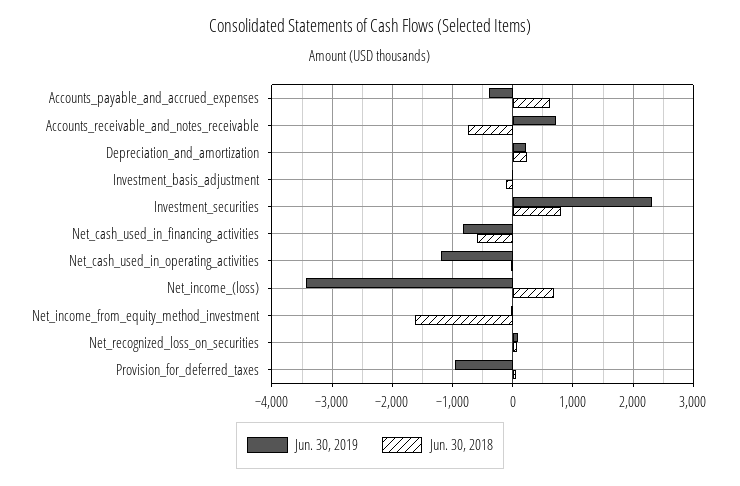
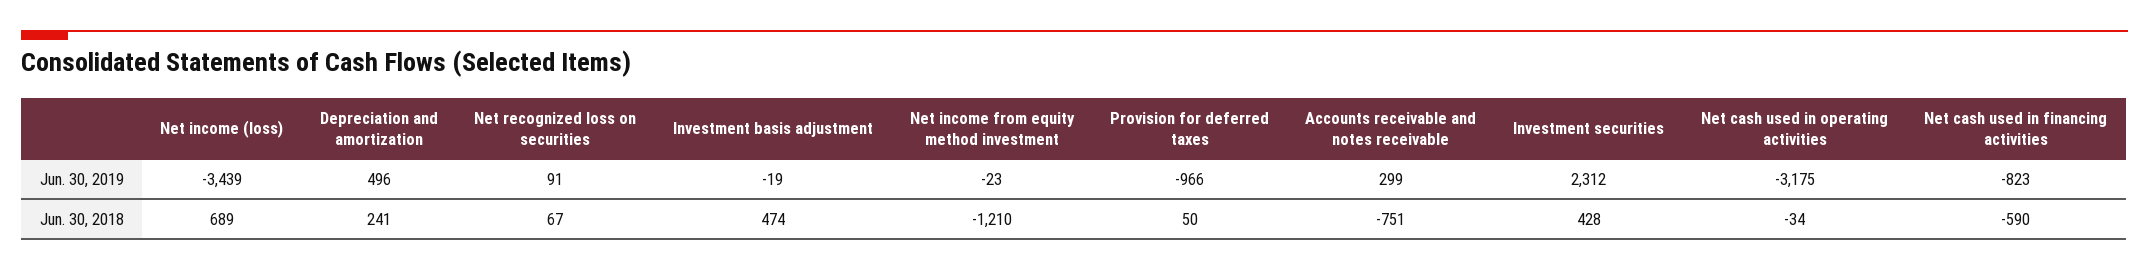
  {
    "Jun. 30, 2019": {
-     "Accounts_payable_and_accrued_expenses": -400,
-     "Accounts_receivable_and_notes_receivable": 700,
+     "Accounts_receivable_and_notes_receivable": 299,
-     "Depreciation_and_amortization": 200,
+     "Depreciation_and_amortization": 496,
      "Investment_basis_adjustment": -19,
      "Investment_securities": 2312,
      "Net_cash_used_in_financing_activities": -823,
-     "Net_cash_used_in_operating_activities": -1200,
+     "Net_cash_used_in_operating_activities": -3175,
      "Net_income_(loss)": -3439,
      "Net_income_from_equity_method_investment": -23,
      "Net_recognized_loss_on_securities": 91,
      "Provision_for_deferred_taxes": -966
    },
    "Jun. 30, 2018": {
-     "Accounts_payable_and_accrued_expenses": 600,
      "Accounts_receivable_and_notes_receivable": -751,
      "Depreciation_and_amortization": 241,
-     "Investment_basis_adjustment": -100,
+     "Investment_basis_adjustment": 474,
-     "Investment_securities": 800,
+     "Investment_securities": 428,
      "Net_cash_used_in_financing_activities": -590,
      "Net_cash_used_in_operating_activities": -34,
      "Net_income_(loss)": 689,
-     "Net_income_from_equity_method_investment": -1600,
+     "Net_income_from_equity_method_investment": -1210,
      "Net_recognized_loss_on_securities": 67,
      "Provision_for_deferred_taxes": 50
    }
  }

